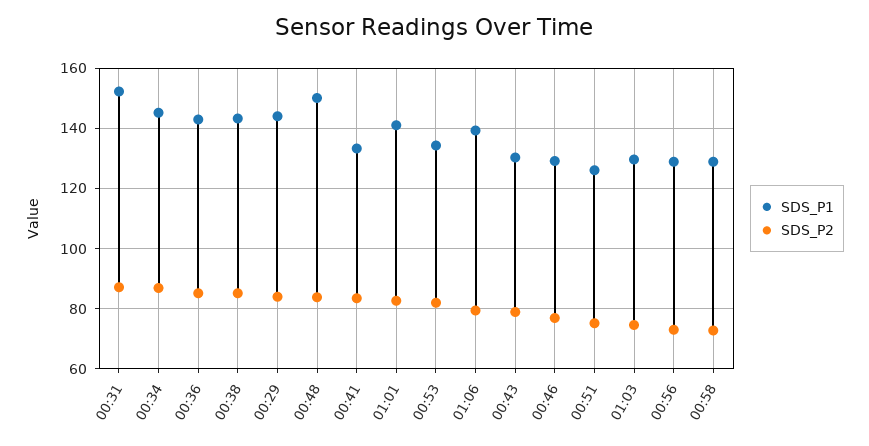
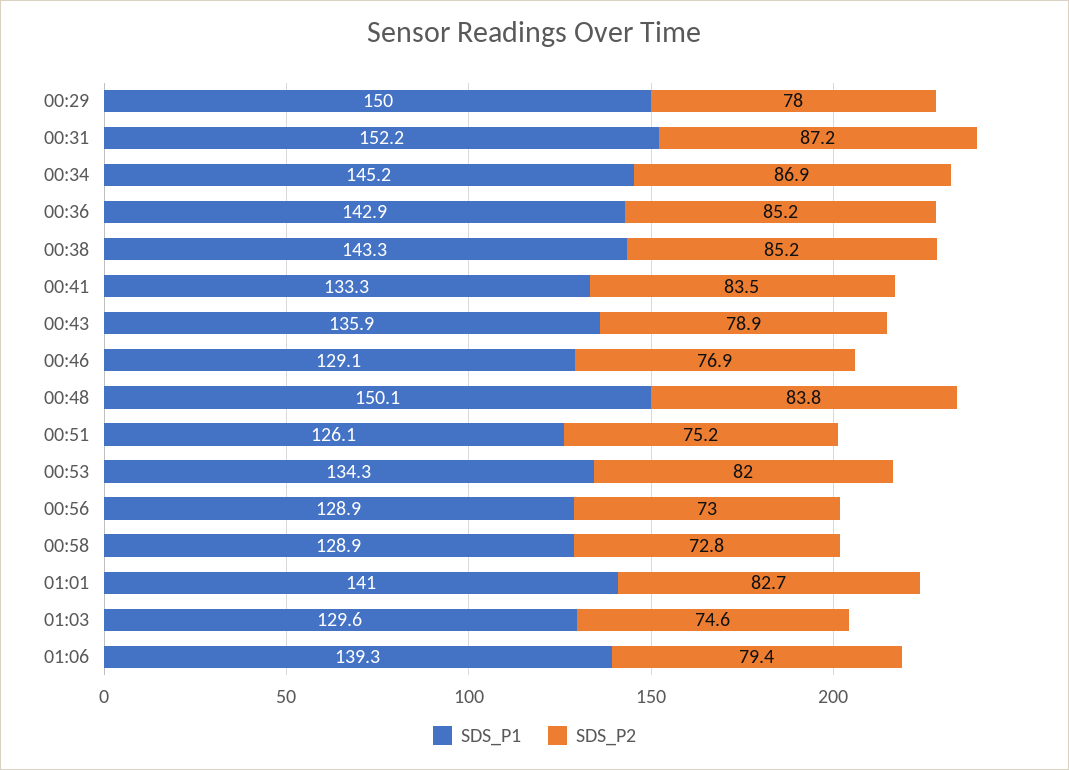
  {
    "SDS_P1": {
      "00:31": 152.2,
      "00:34": 145.2,
      "00:36": 142.9,
      "00:38": 143.3,
-     "00:29": 144,
+     "00:29": 150,
      "00:48": 150.1,
      "00:41": 133.3,
      "01:01": 141,
      "00:53": 134.3,
      "01:06": 139.3,
-     "00:43": 130,
+     "00:43": 135.9,
      "00:46": 129.1,
      "00:51": 126.1,
      "01:03": 129.6,
      "00:56": 128.9,
      "00:58": 128.9
    },
    "SDS_P2": {
      "00:31": 87.2,
      "00:34": 86.9,
      "00:36": 85.2,
      "00:38": 85.2,
-     "00:29": 84,
+     "00:29": 78,
      "00:48": 83.8,
      "00:41": 83.5,
      "01:01": 82.7,
      "00:53": 82,
      "01:06": 79.4,
      "00:43": 78.9,
      "00:46": 76.9,
      "00:51": 75.2,
      "01:03": 74.6,
      "00:56": 73,
      "00:58": 72.8
    }
  }

